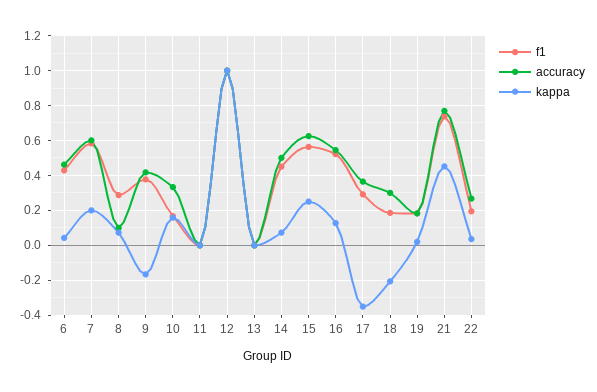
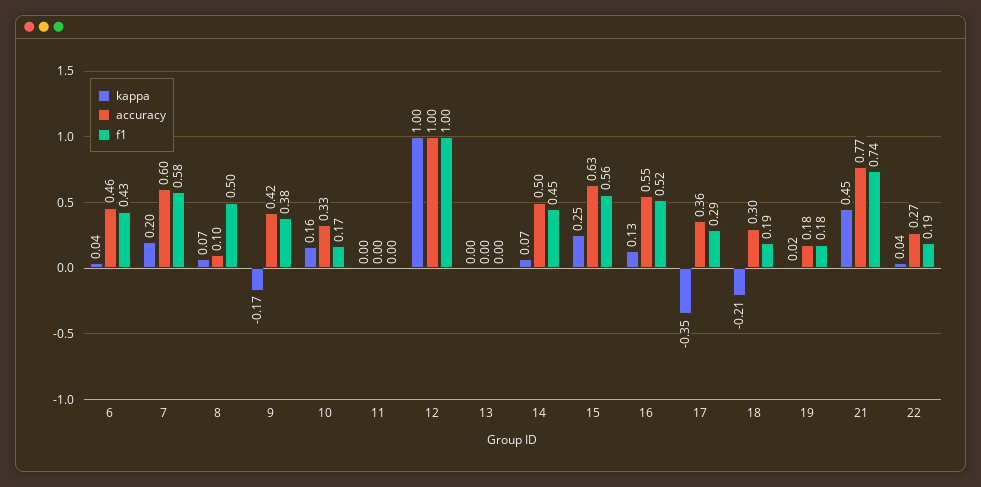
  {
    "f1": {
      "6": 0.43,
      "7": 0.58,
-     "8": 0.3,
+     "8": 0.5,
      "9": 0.38,
      "10": 0.17,
      "11": 0,
      "12": 1,
      "13": 0,
      "14": 0.45,
      "15": 0.56,
      "16": 0.52,
      "17": 0.29,
      "18": 0.19,
      "19": 0.18,
      "21": 0.74,
      "22": 0.19
    },
    "accuracy": {
      "6": 0.46,
      "7": 0.6,
      "8": 0.1,
      "9": 0.42,
      "10": 0.33,
      "11": 0,
      "12": 1,
      "13": 0,
      "14": 0.5,
      "15": 0.63,
      "16": 0.55,
      "17": 0.36,
      "18": 0.3,
      "19": 0.18,
      "21": 0.77,
      "22": 0.27
    },
    "kappa": {
      "6": 0.04,
      "7": 0.2,
      "8": 0.07,
      "9": -0.17,
      "10": 0.16,
      "11": 0,
      "12": 1,
      "13": 0,
      "14": 0.07,
      "15": 0.25,
      "16": 0.13,
      "17": -0.35,
      "18": -0.21,
      "19": 0.02,
      "21": 0.45,
      "22": 0.04
    }
  }

